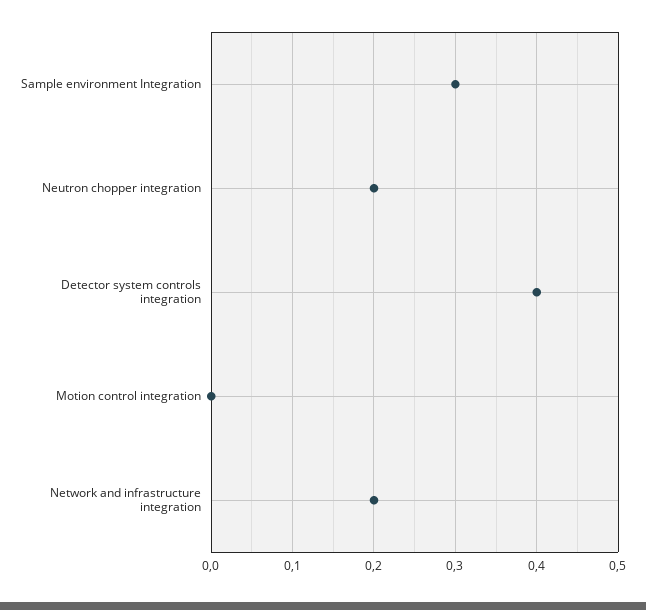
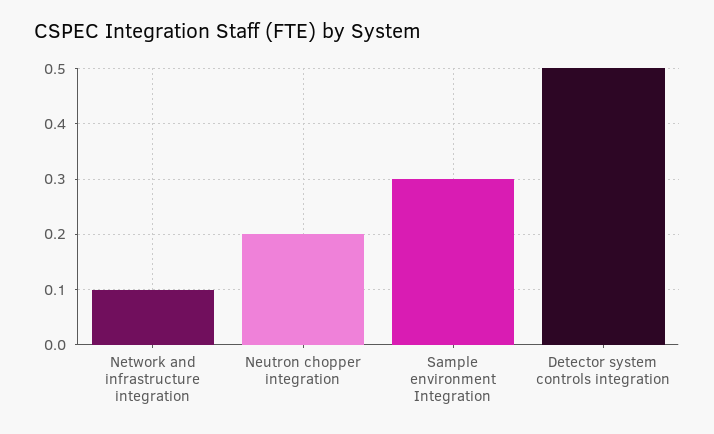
  {
    "Sample environment Integration": 0.3,
    "Neutron chopper integration": 0.2,
-   "Detector system controls integration": 0.4,
+   "Detector system controls integration": 0.5,
-   "Motion control integration": 0,
-   "Network and infrastructure integration": 0.2
+   "Network and infrastructure integration": 0.1
  }

